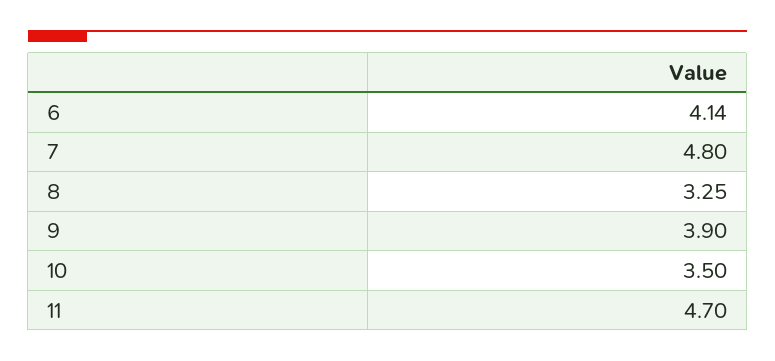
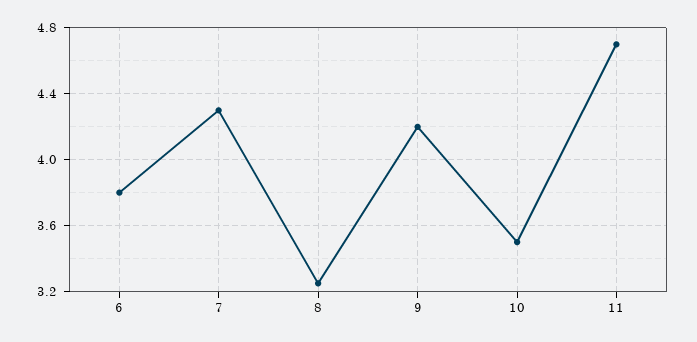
  {
-   "6": 4.14,
+   "6": 3.8,
-   "7": 4.8,
+   "7": 4.3,
    "8": 3.25,
-   "9": 3.9,
+   "9": 4.2,
    "10": 3.5,
    "11": 4.7
  }

